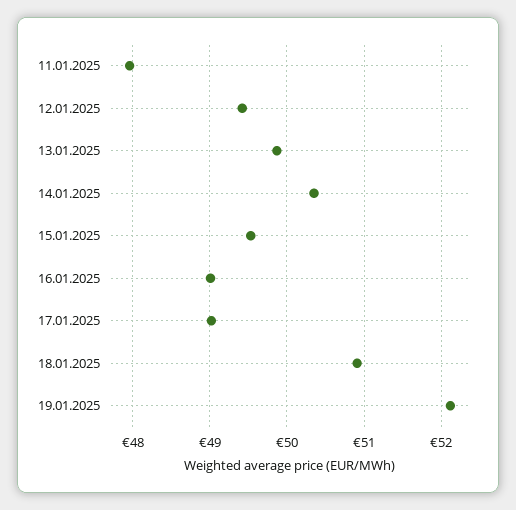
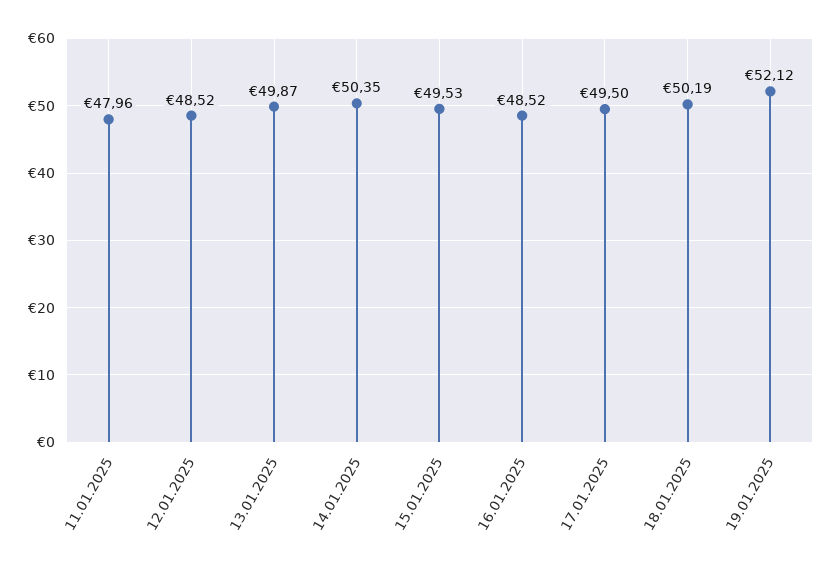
  {
    "11.01.2025": 47.96,
-   "12.01.2025": 49.4,
+   "12.01.2025": 48.52,
    "13.01.2025": 49.87,
    "14.01.2025": 50.35,
    "15.01.2025": 49.53,
-   "16.01.2025": 49,
+   "16.01.2025": 48.52,
-   "17.01.2025": 49,
+   "17.01.2025": 49.5,
-   "18.01.2025": 50.9,
+   "18.01.2025": 50.19,
    "19.01.2025": 52.12
  }

